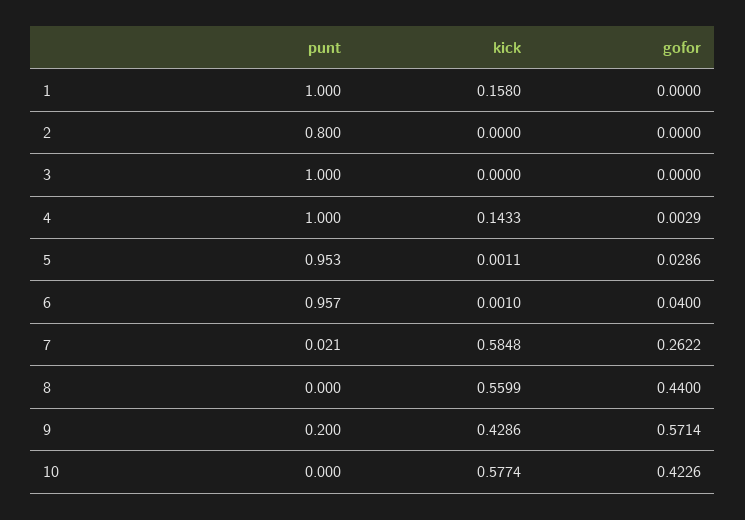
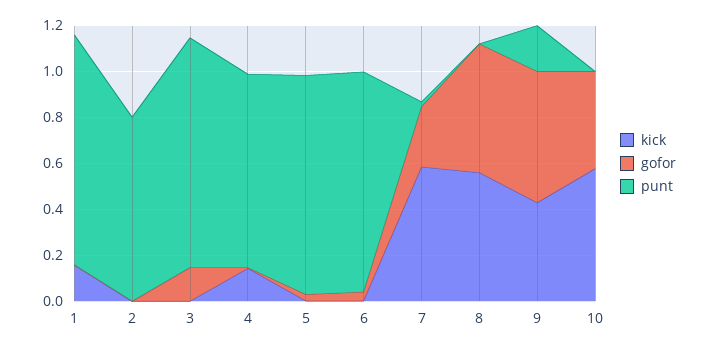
  {
    "punt": {
      "1": 1,
      "2": 0.8,
      "3": 1,
-     "4": 1,
+     "4": 0.85,
      "5": 0.953,
      "6": 0.957,
      "7": 0.021,
      "8": 0,
      "9": 0.2,
      "10": 0
    },
    "kick": {
      "1": 0.158,
      "2": 0,
      "3": 0,
      "4": 0.1433,
      "5": 0.0011,
      "6": 0.001,
      "7": 0.5848,
      "8": 0.5599,
      "9": 0.4286,
      "10": 0.5774
    },
    "gofor": {
      "1": 0,
      "2": 0,
-     "3": 0,
+     "3": 0.15,
      "4": 0.0029,
      "5": 0.0286,
      "6": 0.04,
      "7": 0.2622,
-     "8": 0.44,
+     "8": 0.55,
      "9": 0.5714,
      "10": 0.4226
    }
  }

